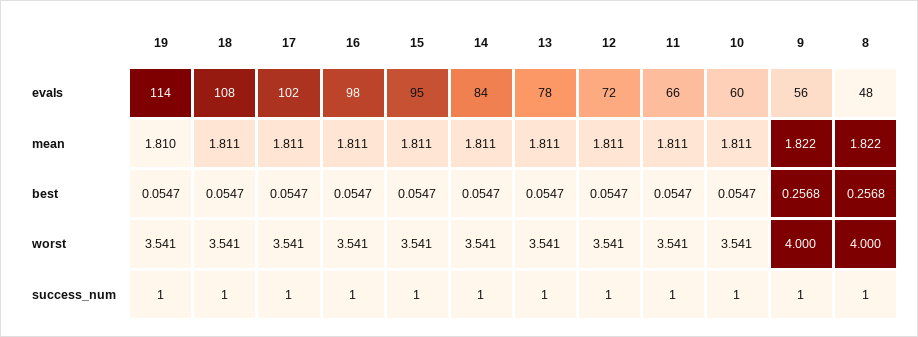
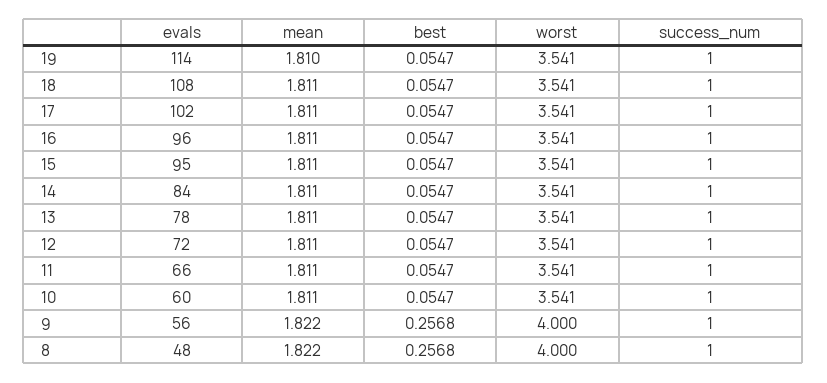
  {
    "19": {
      "evals": 114,
      "mean": 1.81,
      "best": 0.0547,
      "worst": 3.541,
      "success_num": 1
    },
    "18": {
      "evals": 108,
      "mean": 1.811,
      "best": 0.0547,
      "worst": 3.541,
      "success_num": 1
    },
    "17": {
      "evals": 102,
      "mean": 1.811,
      "best": 0.0547,
      "worst": 3.541,
      "success_num": 1
    },
    "16": {
-     "evals": 98,
+     "evals": 96,
      "mean": 1.811,
      "best": 0.0547,
      "worst": 3.541,
      "success_num": 1
    },
    "15": {
      "evals": 95,
      "mean": 1.811,
      "best": 0.0547,
      "worst": 3.541,
      "success_num": 1
    },
    "14": {
      "evals": 84,
      "mean": 1.811,
      "best": 0.0547,
      "worst": 3.541,
      "success_num": 1
    },
    "13": {
      "evals": 78,
      "mean": 1.811,
      "best": 0.0547,
      "worst": 3.541,
      "success_num": 1
    },
    "12": {
      "evals": 72,
      "mean": 1.811,
      "best": 0.0547,
      "worst": 3.541,
      "success_num": 1
    },
    "11": {
      "evals": 66,
      "mean": 1.811,
      "best": 0.0547,
      "worst": 3.541,
      "success_num": 1
    },
    "10": {
      "evals": 60,
      "mean": 1.811,
      "best": 0.0547,
      "worst": 3.541,
      "success_num": 1
    },
    "9": {
      "evals": 56,
      "mean": 1.822,
      "best": 0.2568,
      "worst": 4,
      "success_num": 1
    },
    "8": {
      "evals": 48,
      "mean": 1.822,
      "best": 0.2568,
      "worst": 4,
      "success_num": 1
    }
  }

